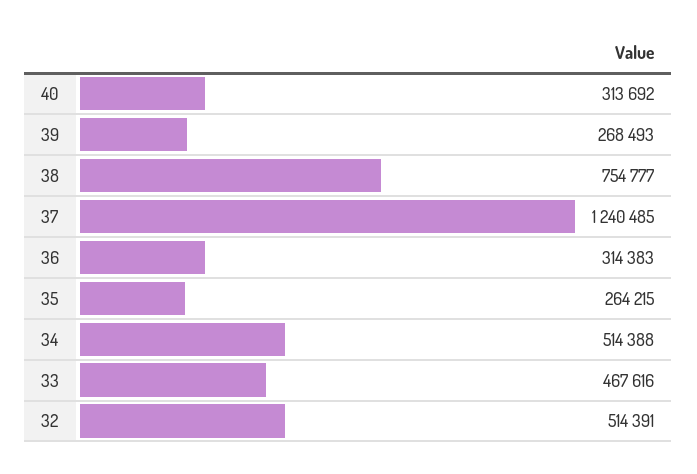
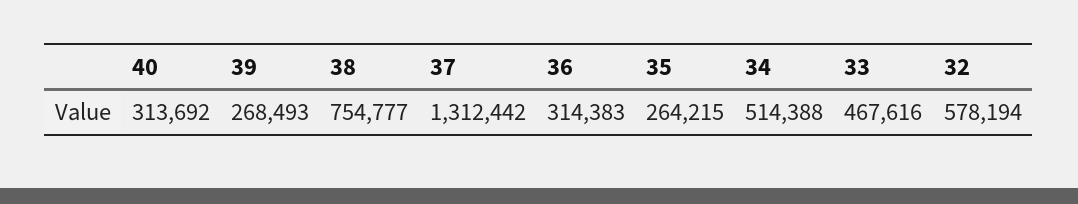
  {
    "40": 313692,
    "39": 268493,
    "38": 754777,
-   "37": 1240485,
+   "37": 1312442,
    "36": 314383,
    "35": 264215,
    "34": 514388,
    "33": 467616,
-   "32": 514391
+   "32": 578194
  }

